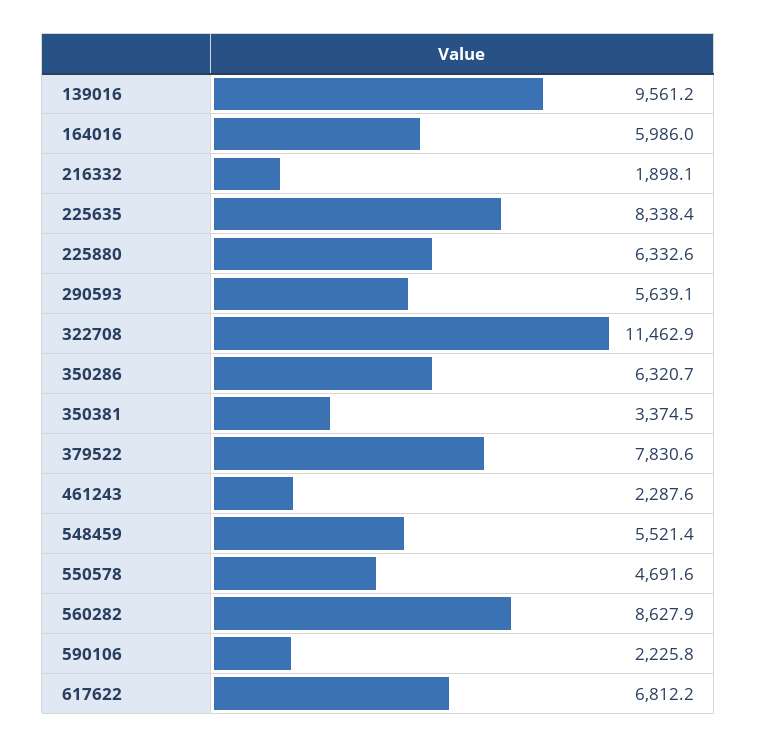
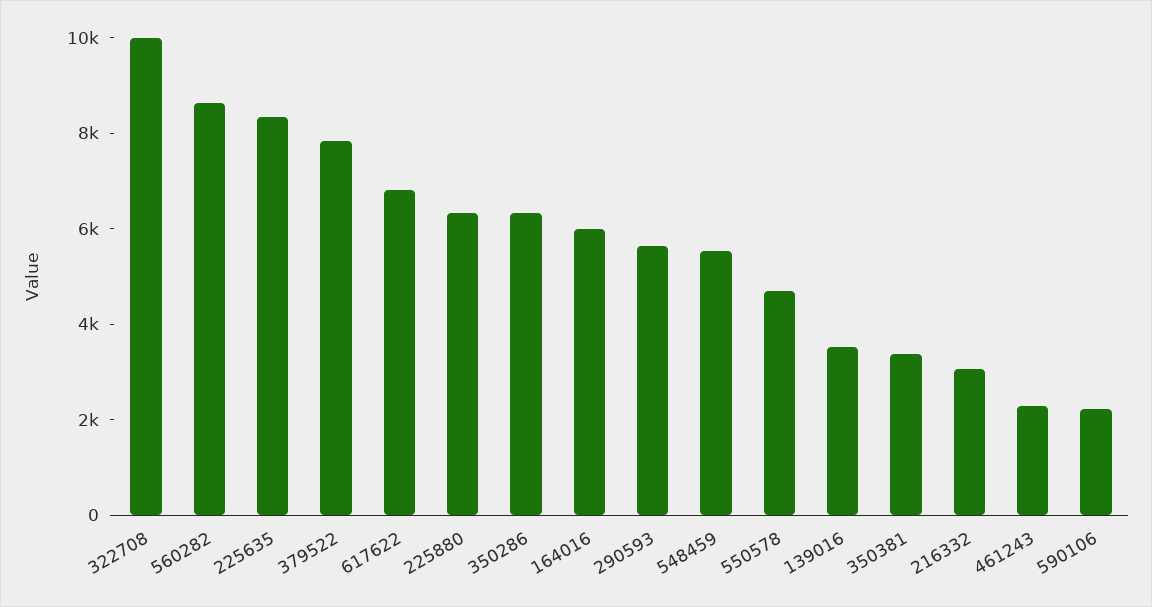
  {
-   "139016": 9561.2,
+   "139016": 3500,
    "164016": 5986,
-   "216332": 1898.1,
+   "216332": 3000,
    "225635": 8338.4,
    "225880": 6332.6,
    "290593": 5639.1,
-   "322708": 11462.9,
+   "322708": 10000,
    "350286": 6320.7,
    "350381": 3374.5,
    "379522": 7830.6,
    "461243": 2287.6,
    "548459": 5521.4,
    "550578": 4691.6,
    "560282": 8627.9,
    "590106": 2225.8,
    "617622": 6812.2
  }

